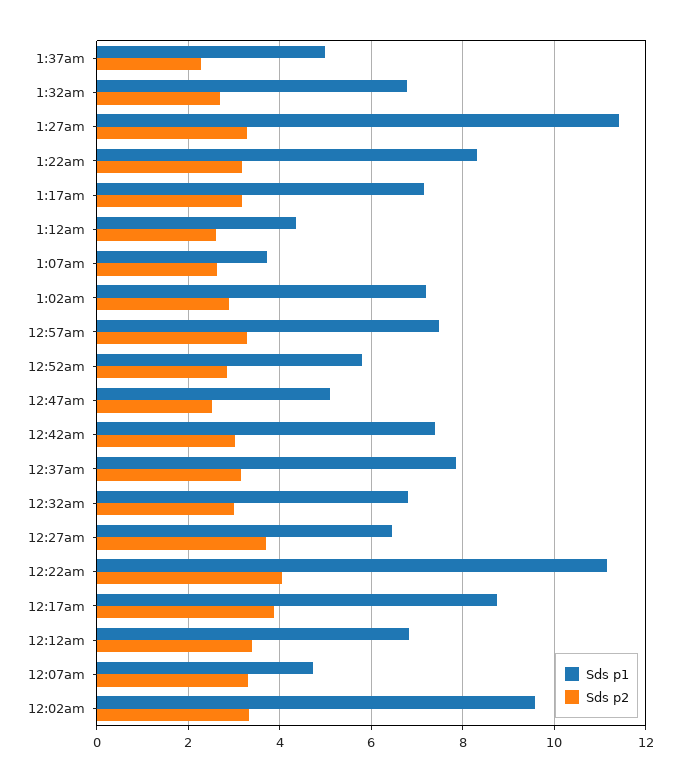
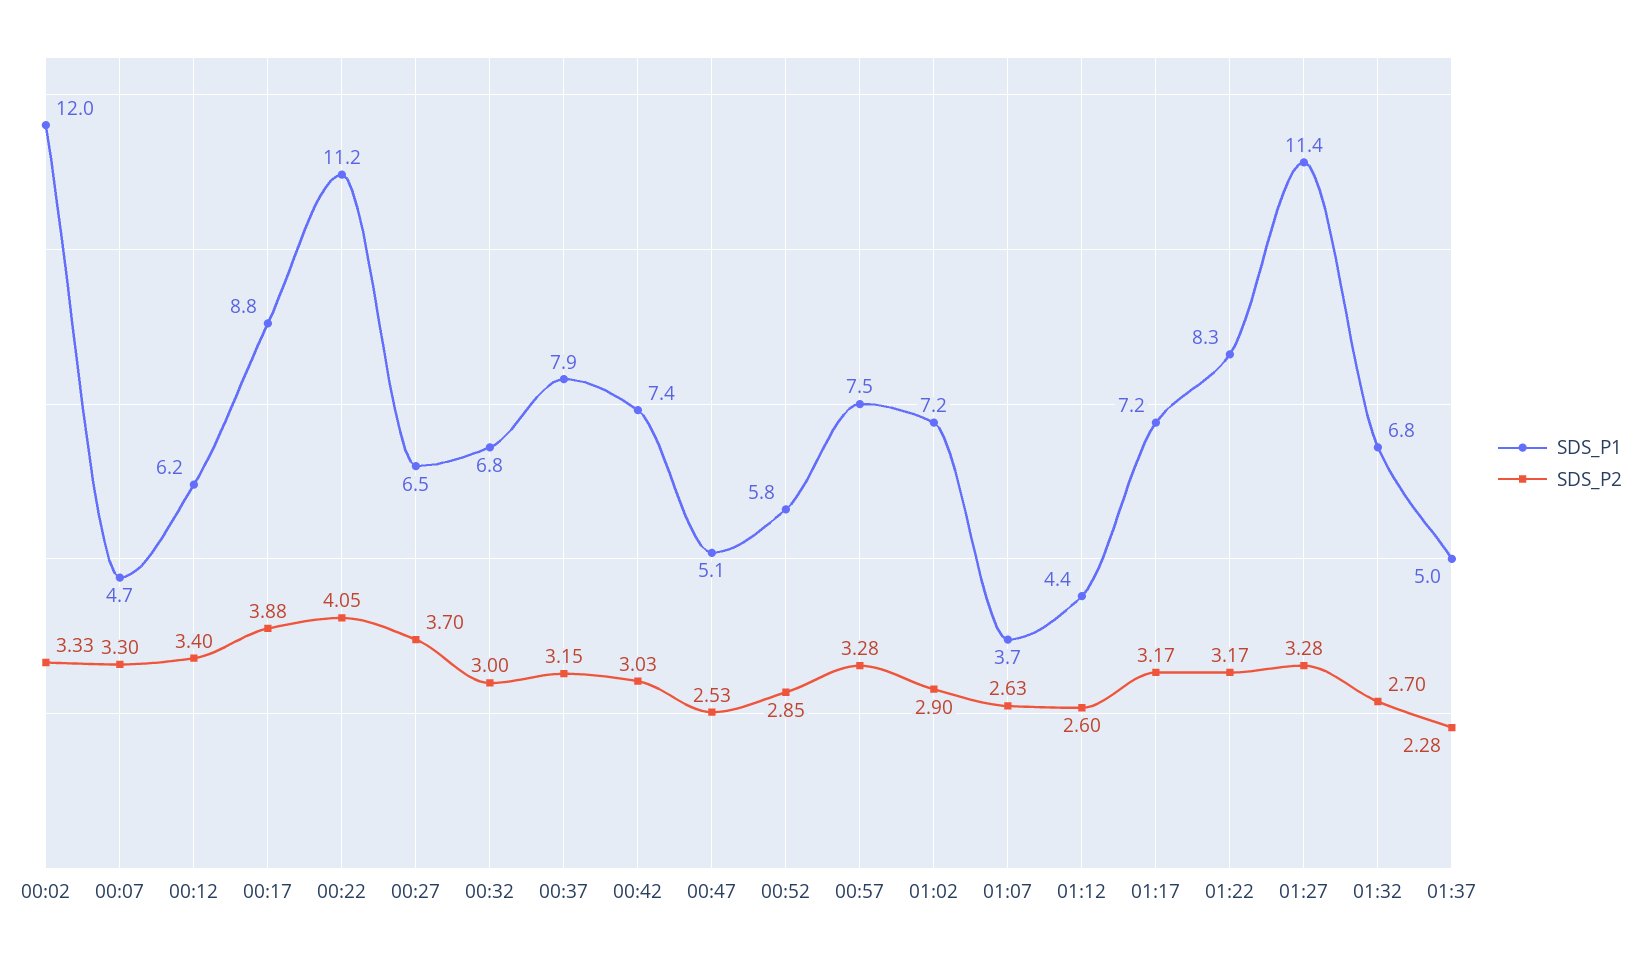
  {
    "Sds p1": {
      "1:37am": 5,
      "1:32am": 6.8,
      "1:27am": 11.4,
      "1:22am": 8.3,
      "1:17am": 7.2,
      "1:12am": 4.4,
      "1:07am": 3.7,
      "1:02am": 7.2,
      "12:57am": 7.5,
      "12:52am": 5.8,
      "12:47am": 5.1,
      "12:42am": 7.4,
      "12:37am": 7.9,
      "12:32am": 6.8,
      "12:27am": 6.5,
      "12:22am": 11.2,
      "12:17am": 8.8,
-     "12:12am": 6.8,
+     "12:12am": 6.2,
      "12:07am": 4.7,
-     "12:02am": 9.6
+     "12:02am": 12
    },
    "Sds p2": {
      "1:37am": 2.28,
      "1:32am": 2.7,
      "1:27am": 3.28,
      "1:22am": 3.17,
      "1:17am": 3.17,
      "1:12am": 2.6,
      "1:07am": 2.63,
      "1:02am": 2.9,
      "12:57am": 3.28,
      "12:52am": 2.85,
      "12:47am": 2.53,
      "12:42am": 3.03,
      "12:37am": 3.15,
      "12:32am": 3,
      "12:27am": 3.7,
      "12:22am": 4.05,
      "12:17am": 3.88,
      "12:12am": 3.4,
      "12:07am": 3.3,
      "12:02am": 3.33
    }
  }

